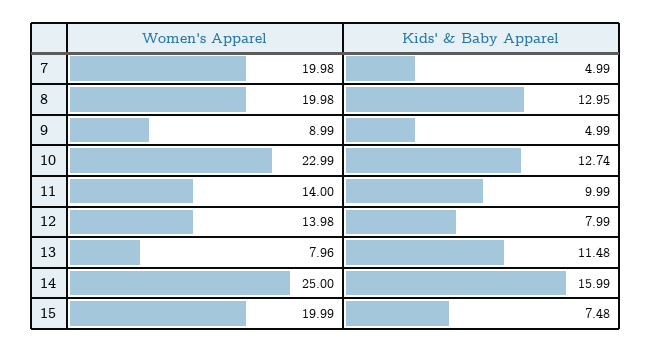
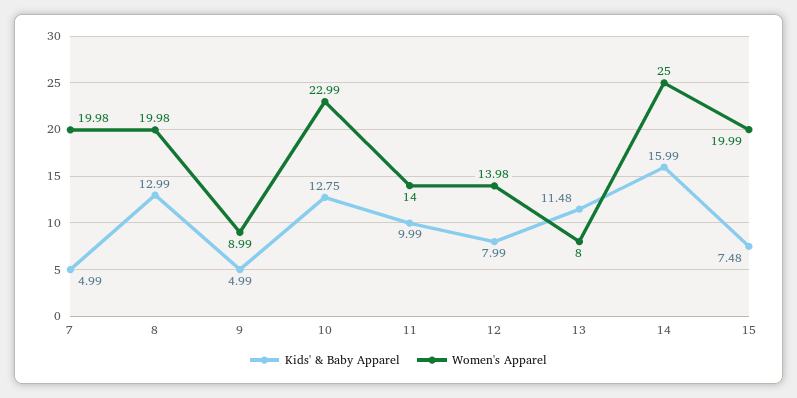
  {
    "Women's Apparel": {
      "7": 19.98,
      "8": 19.98,
      "9": 8.99,
      "10": 22.99,
      "11": 14,
      "12": 13.98,
-     "13": 7.96,
+     "13": 8,
      "14": 25,
      "15": 19.99
    },
    "Kids' & Baby Apparel": {
      "7": 4.99,
-     "8": 12.95,
+     "8": 12.99,
      "9": 4.99,
-     "10": 12.74,
+     "10": 12.75,
      "11": 9.99,
      "12": 7.99,
      "13": 11.48,
      "14": 15.99,
      "15": 7.48
    }
  }

